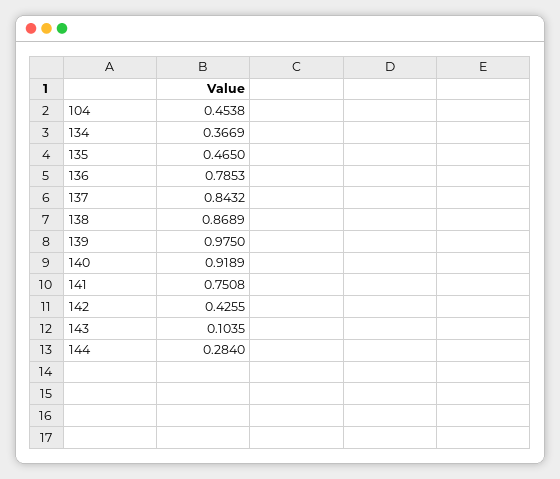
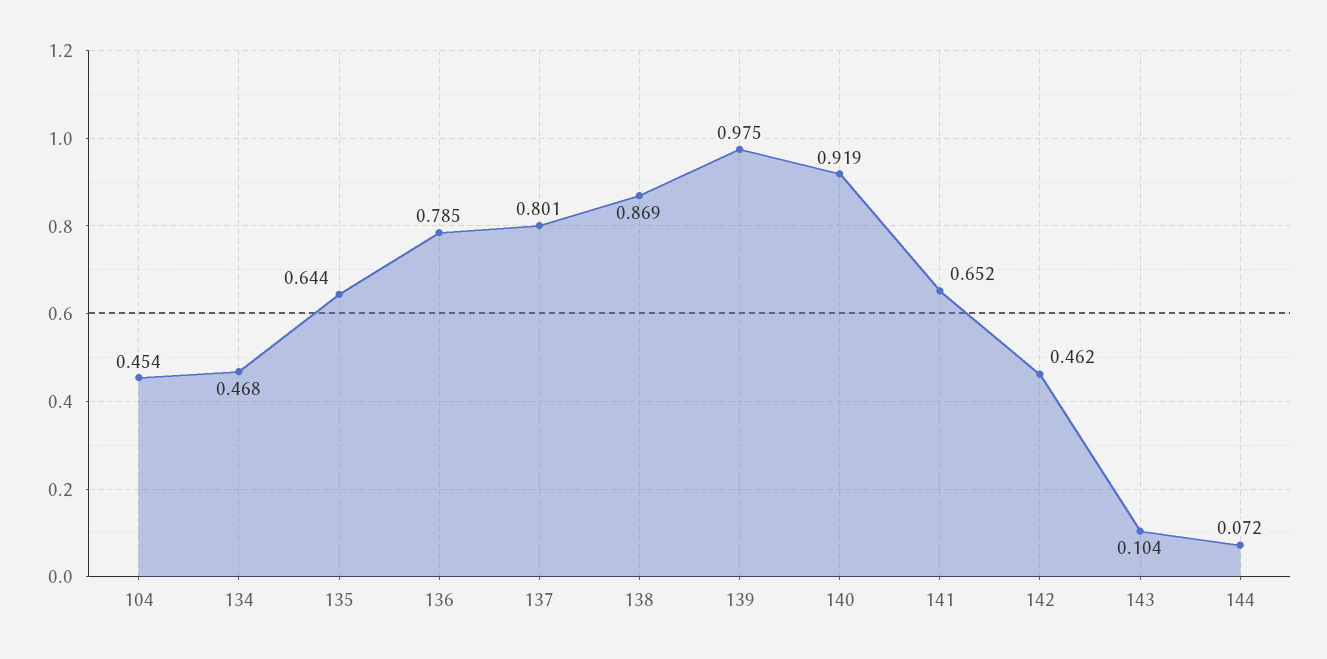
  {
    "104": 0.4538,
-   "134": 0.3669,
+   "134": 0.468,
-   "135": 0.465,
+   "135": 0.644,
    "136": 0.7853,
-   "137": 0.8432,
+   "137": 0.801,
    "138": 0.8689,
    "139": 0.975,
    "140": 0.9189,
-   "141": 0.7508,
+   "141": 0.652,
-   "142": 0.4255,
+   "142": 0.462,
    "143": 0.1035,
-   "144": 0.284
+   "144": 0.072
  }

